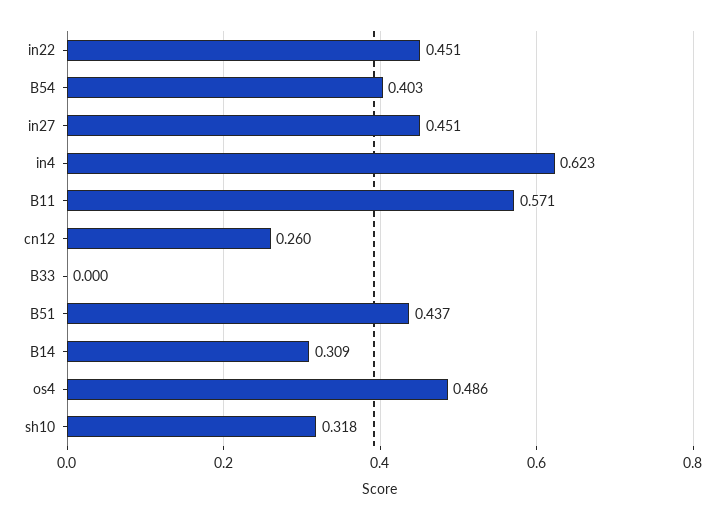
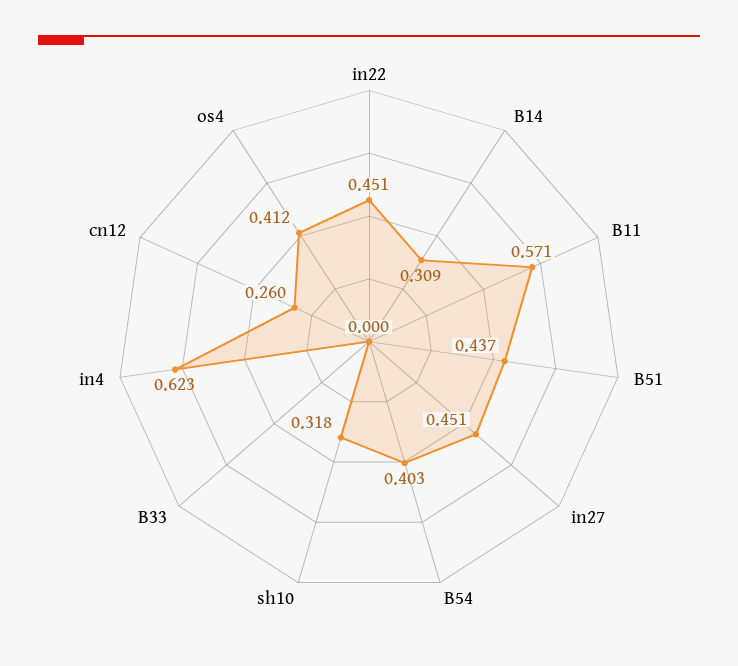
  {
    "in22": 0.451,
    "B54": 0.403,
    "in27": 0.451,
    "in4": 0.623,
    "B11": 0.571,
    "cn12": 0.26,
    "B33": 0,
    "B51": 0.437,
    "B14": 0.309,
-   "os4": 0.486,
+   "os4": 0.412,
    "sh10": 0.318
  }

